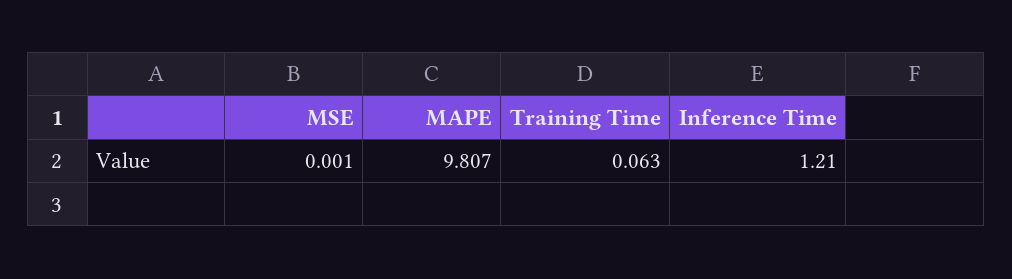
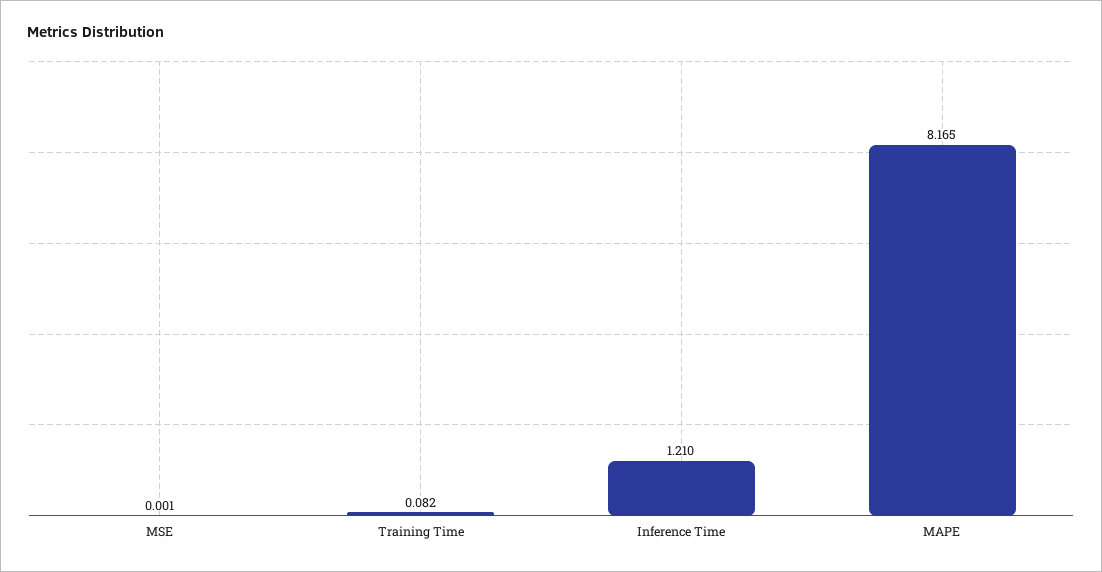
  {
    "MSE": 0.001,
-   "MAPE": 9.807,
+   "MAPE": 8.165,
-   "Training Time": 0.063,
+   "Training Time": 0.082,
    "Inference Time": 1.21
  }

